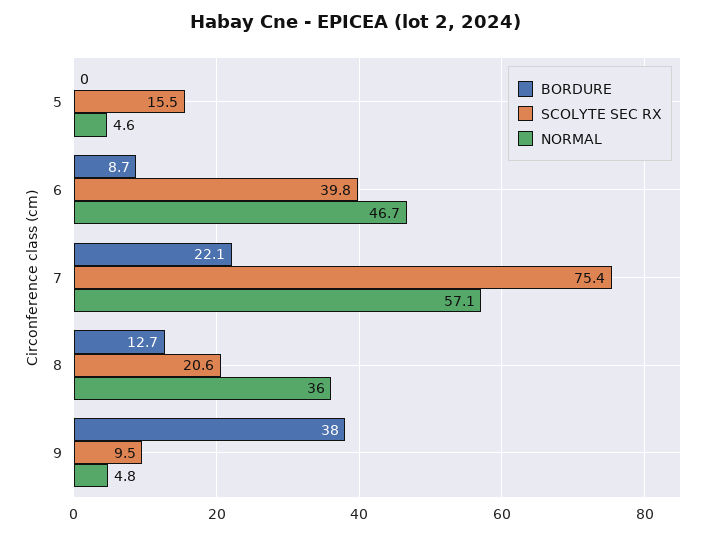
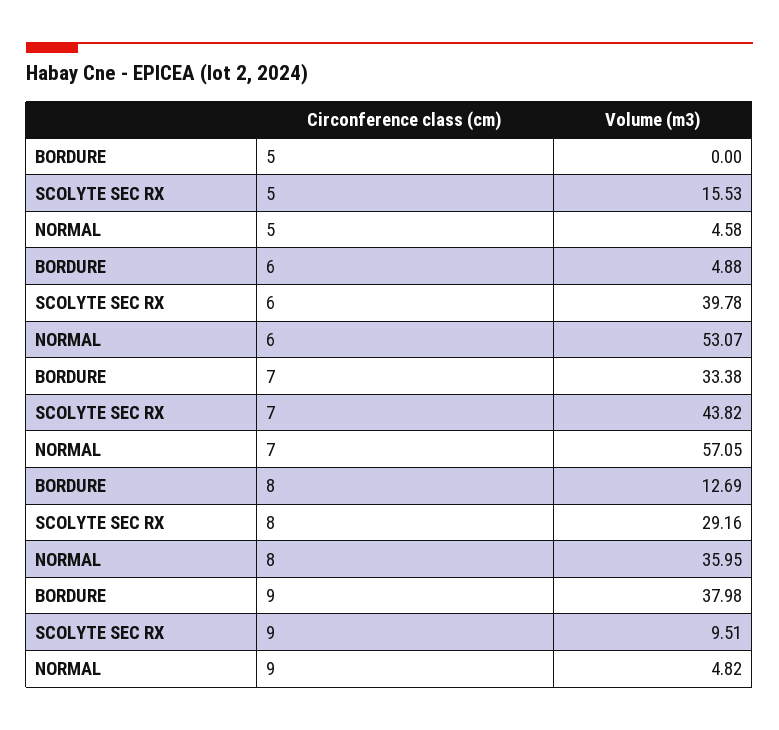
  {
    "BORDURE": {
      "5": 0,
-     "6": 8.7,
+     "6": 4.88,
-     "7": 22.1,
+     "7": 33.38,
      "8": 12.69,
      "9": 37.98
    },
    "SCOLYTE SEC RX": {
      "5": 15.53,
      "6": 39.78,
-     "7": 75.4,
+     "7": 43.82,
-     "8": 20.6,
+     "8": 29.16,
      "9": 9.51
    },
    "NORMAL": {
      "5": 4.58,
-     "6": 46.7,
+     "6": 53.07,
      "7": 57.05,
      "8": 35.95,
      "9": 4.82
    }
  }

